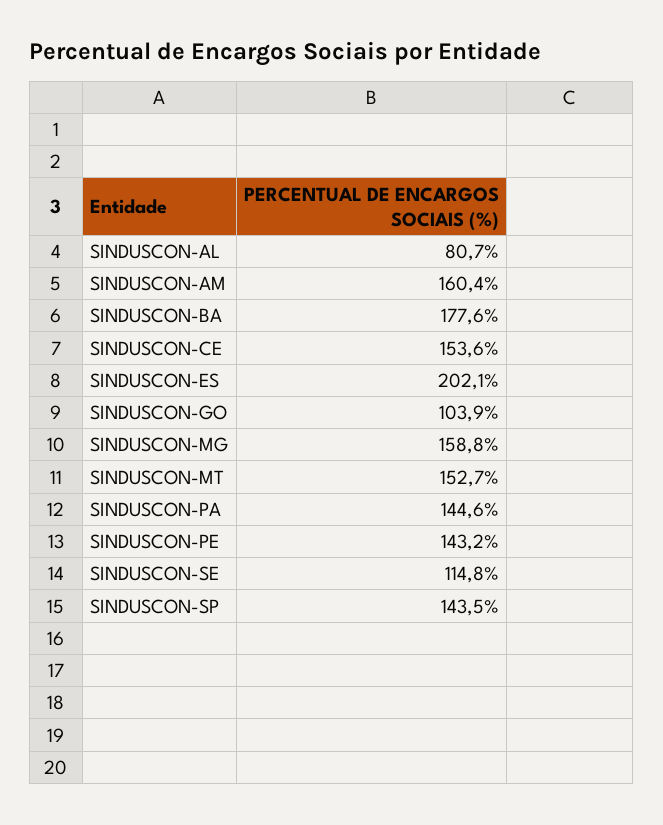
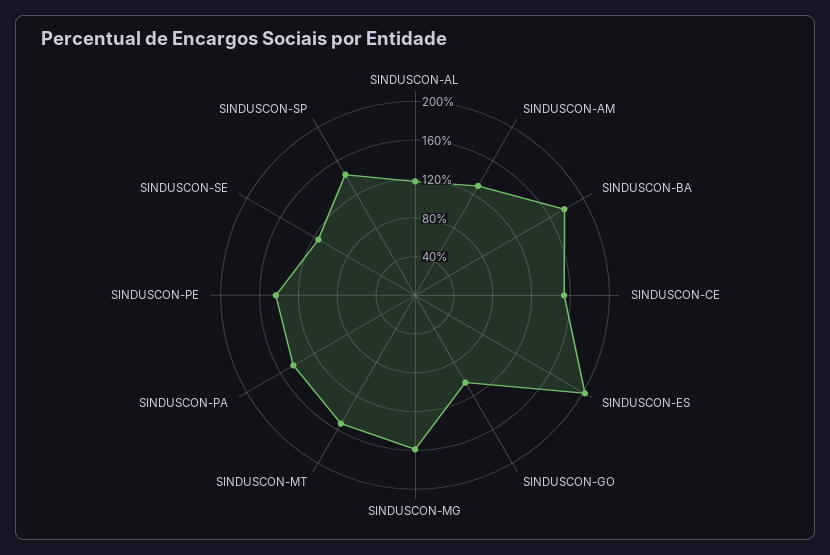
  {
-   "SINDUSCON-AL": 80.7,
+   "SINDUSCON-AL": 120,
-   "SINDUSCON-AM": 160.4,
+   "SINDUSCON-AM": 130,
    "SINDUSCON-BA": 177.6,
    "SINDUSCON-CE": 153.6,
    "SINDUSCON-ES": 202.1,
    "SINDUSCON-GO": 103.9,
    "SINDUSCON-MG": 158.8,
    "SINDUSCON-MT": 152.7,
    "SINDUSCON-PA": 144.6,
    "SINDUSCON-PE": 143.2,
    "SINDUSCON-SE": 114.8,
    "SINDUSCON-SP": 143.5
  }

